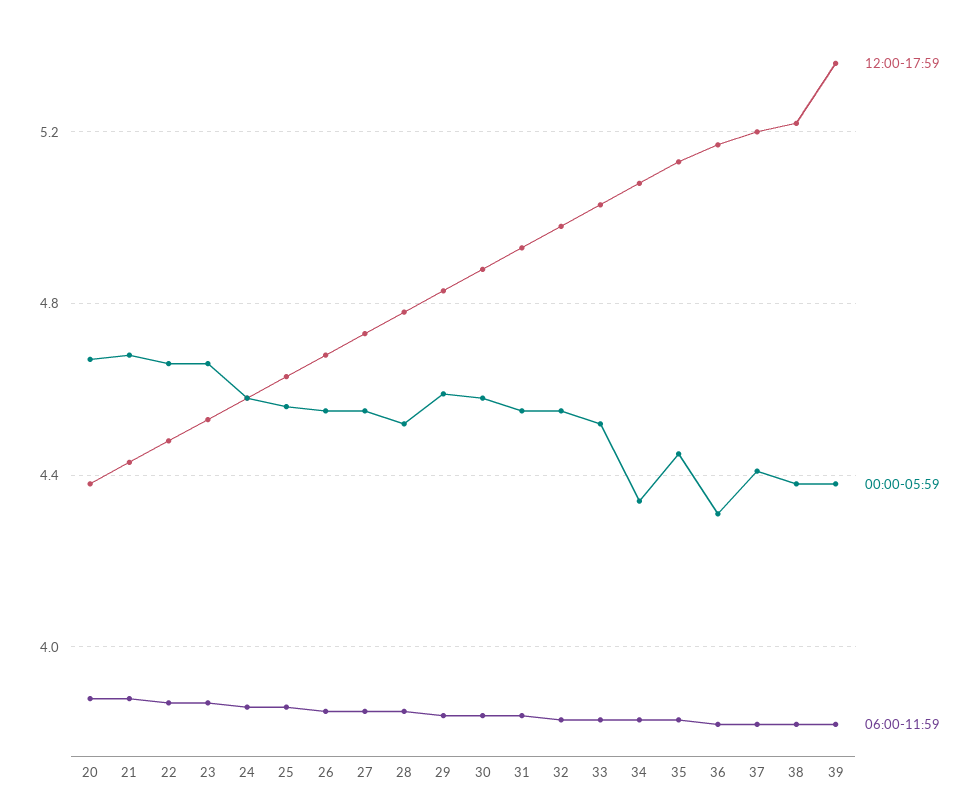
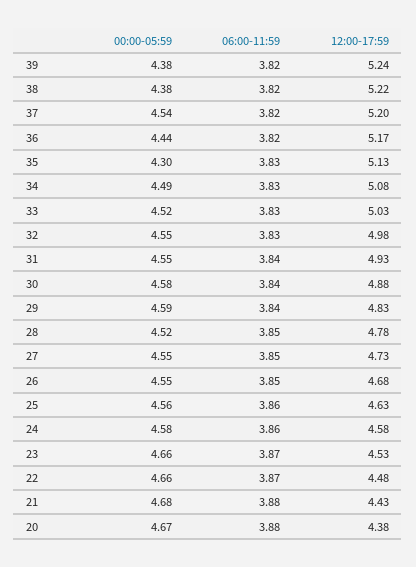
  {
    "12:00-17:59": {
      "20": 4.38,
      "21": 4.43,
      "22": 4.48,
      "23": 4.53,
      "24": 4.58,
      "25": 4.63,
      "26": 4.68,
      "27": 4.73,
      "28": 4.78,
      "29": 4.83,
      "30": 4.88,
      "31": 4.93,
      "32": 4.98,
      "33": 5.03,
      "34": 5.08,
      "35": 5.13,
      "36": 5.17,
      "37": 5.2,
      "38": 5.22,
-     "39": 5.35
+     "39": 5.24
    },
    "00:00-05:59": {
      "20": 4.67,
      "21": 4.68,
      "22": 4.66,
      "23": 4.66,
      "24": 4.58,
      "25": 4.56,
      "26": 4.55,
      "27": 4.55,
      "28": 4.52,
      "29": 4.59,
      "30": 4.58,
      "31": 4.55,
      "32": 4.55,
      "33": 4.52,
-     "34": 4.35,
+     "34": 4.49,
-     "35": 4.45,
+     "35": 4.3,
-     "36": 4.3,
+     "36": 4.44,
-     "37": 4.4,
+     "37": 4.54,
      "38": 4.38,
      "39": 4.38
    },
    "06:00-11:59": {
      "20": 3.88,
      "21": 3.88,
      "22": 3.87,
      "23": 3.87,
      "24": 3.86,
      "25": 3.86,
      "26": 3.85,
      "27": 3.85,
      "28": 3.85,
      "29": 3.84,
      "30": 3.84,
      "31": 3.84,
      "32": 3.83,
      "33": 3.83,
      "34": 3.83,
      "35": 3.83,
      "36": 3.82,
      "37": 3.82,
      "38": 3.82,
      "39": 3.82
    }
  }

